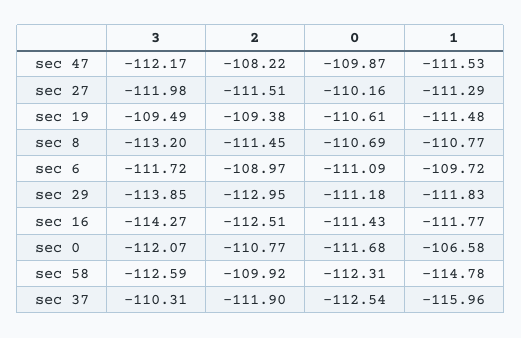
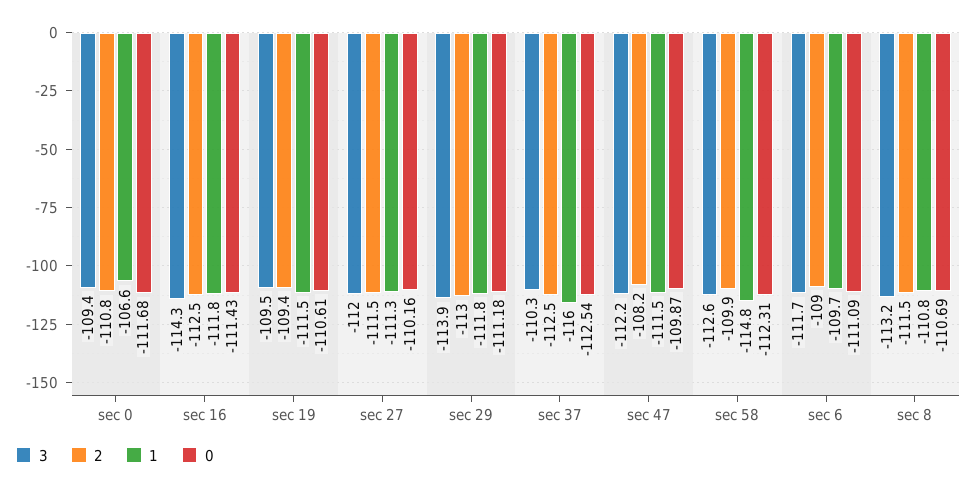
  {
    "3": {
      "sec 47": -112.17,
      "sec 27": -111.98,
      "sec 19": -109.49,
      "sec 8": -113.2,
      "sec 6": -111.72,
      "sec 29": -113.85,
      "sec 16": -114.27,
-     "sec 0": -112.07,
+     "sec 0": -109.4,
      "sec 58": -112.59,
      "sec 37": -110.31
    },
    "2": {
      "sec 47": -108.22,
      "sec 27": -111.51,
      "sec 19": -109.38,
      "sec 8": -111.45,
      "sec 6": -108.97,
      "sec 29": -112.95,
      "sec 16": -112.51,
      "sec 0": -110.77,
      "sec 58": -109.92,
-     "sec 37": -111.9
+     "sec 37": -112.5
    },
    "0": {
      "sec 47": -109.87,
      "sec 27": -110.16,
      "sec 19": -110.61,
      "sec 8": -110.69,
      "sec 6": -111.09,
      "sec 29": -111.18,
      "sec 16": -111.43,
      "sec 0": -111.68,
      "sec 58": -112.31,
      "sec 37": -112.54
    },
    "1": {
      "sec 47": -111.53,
      "sec 27": -111.29,
      "sec 19": -111.48,
      "sec 8": -110.77,
      "sec 6": -109.72,
      "sec 29": -111.83,
      "sec 16": -111.77,
      "sec 0": -106.58,
      "sec 58": -114.78,
      "sec 37": -115.96
    }
  }

